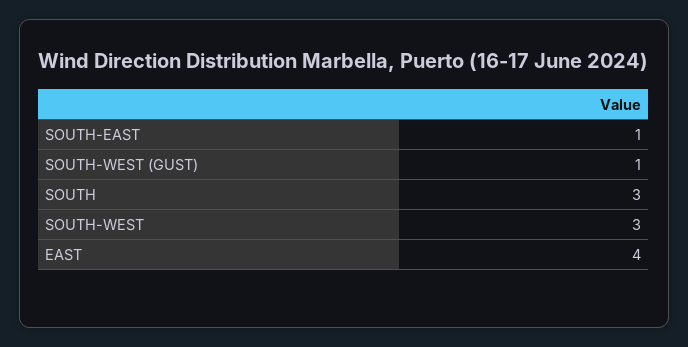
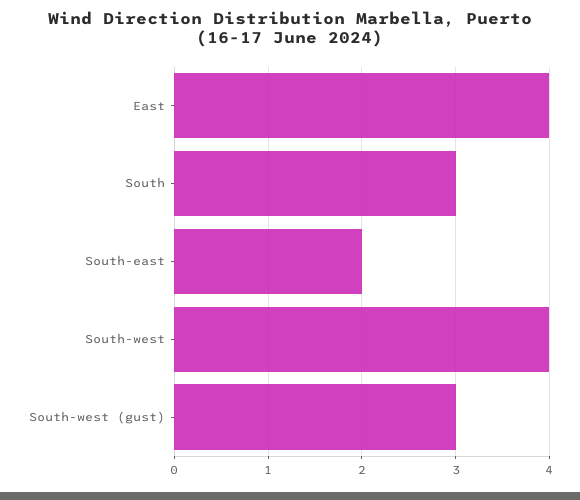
  {
-   "SOUTH-EAST": 1,
+   "SOUTH-EAST": 2,
-   "SOUTH-WEST (GUST)": 1,
+   "SOUTH-WEST (GUST)": 3,
    "SOUTH": 3,
-   "SOUTH-WEST": 3,
+   "SOUTH-WEST": 4,
    "EAST": 4
  }

